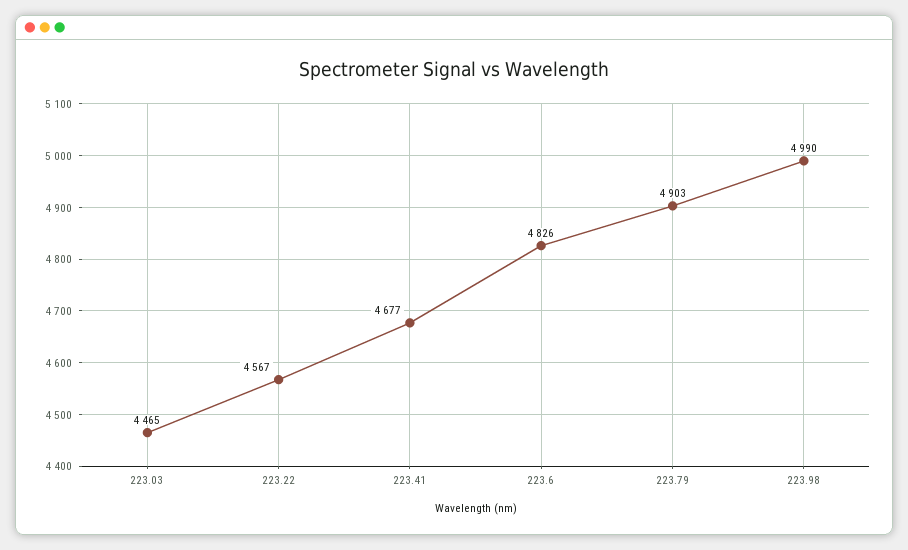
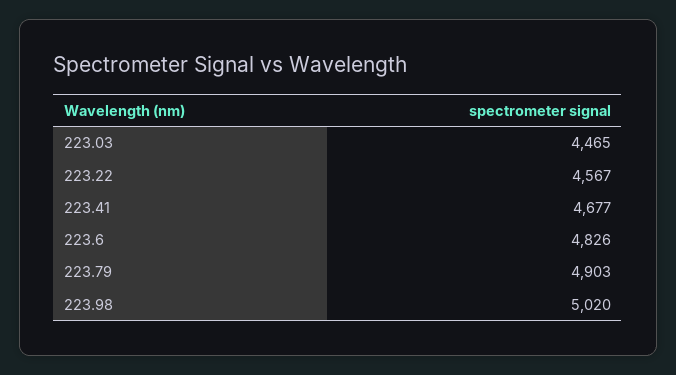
  {
    "223.03": 4465,
    "223.22": 4567,
    "223.41": 4677,
    "223.6": 4826,
    "223.79": 4903,
-   "223.98": 4990
+   "223.98": 5020
  }

